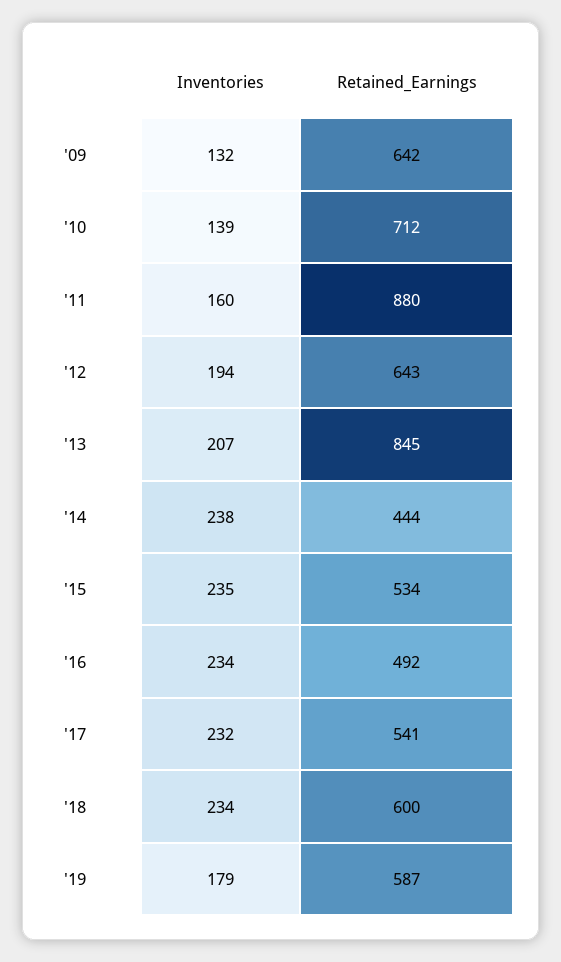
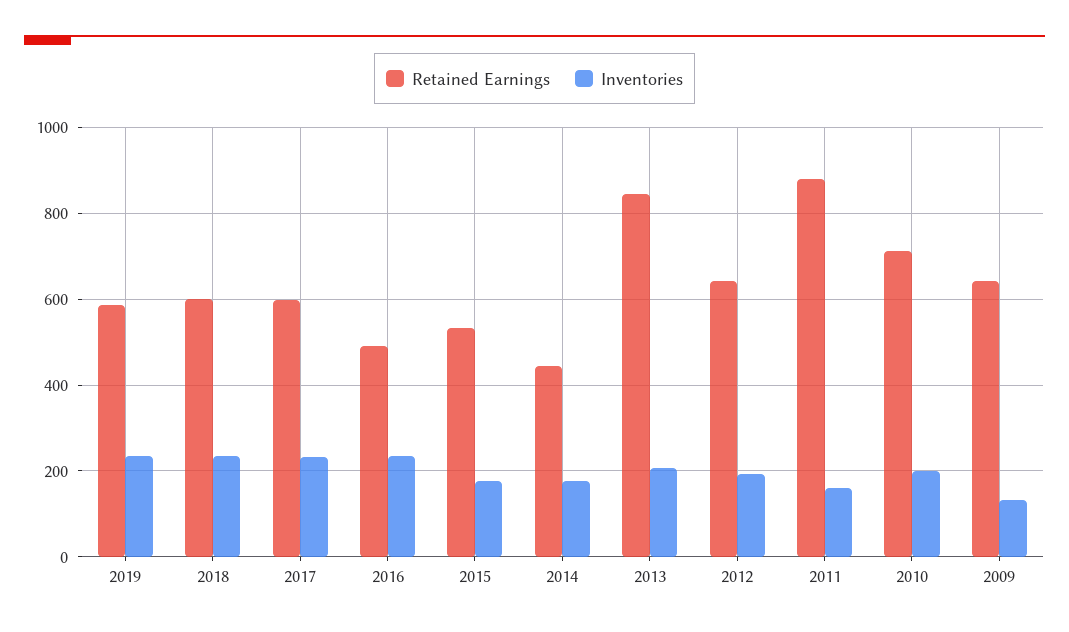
  {
    "Inventories": {
      "'09": 132,
-     "'10": 139,
+     "'10": 200,
      "'11": 160,
      "'12": 194,
      "'13": 207,
-     "'14": 238,
+     "'14": 180,
-     "'15": 235,
+     "'15": 180,
      "'16": 234,
      "'17": 232,
      "'18": 234,
-     "'19": 179
+     "'19": 240
    },
    "Retained_Earnings": {
      "'09": 642,
      "'10": 712,
      "'11": 880,
      "'12": 643,
      "'13": 845,
      "'14": 444,
      "'15": 534,
      "'16": 492,
-     "'17": 541,
+     "'17": 600,
      "'18": 600,
      "'19": 587
    }
  }

